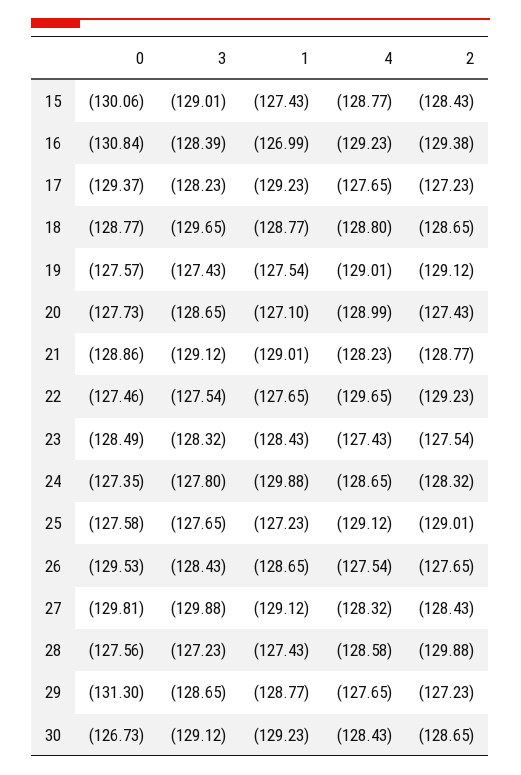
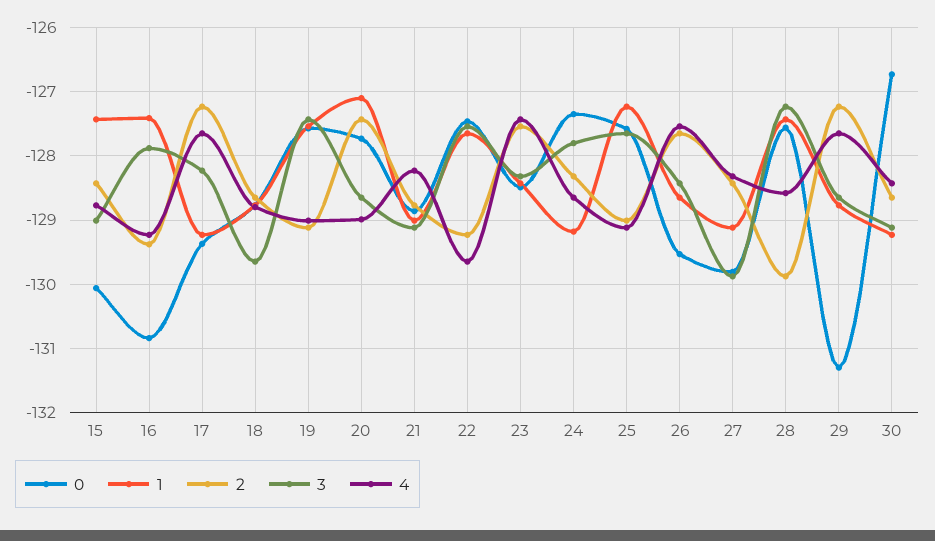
  {
    "0": {
      "15": -130.06,
      "16": -130.84,
      "17": -129.37,
      "18": -128.77,
      "19": -127.57,
      "20": -127.73,
      "21": -128.86,
      "22": -127.46,
      "23": -128.49,
      "24": -127.35,
      "25": -127.58,
      "26": -129.53,
      "27": -129.81,
      "28": -127.56,
      "29": -131.3,
      "30": -126.73
    },
    "3": {
      "15": -129.01,
-     "16": -128.39,
+     "16": -127.9,
      "17": -128.23,
      "18": -129.65,
      "19": -127.43,
      "20": -128.65,
      "21": -129.12,
      "22": -127.54,
      "23": -128.32,
      "24": -127.8,
      "25": -127.65,
      "26": -128.43,
      "27": -129.88,
      "28": -127.23,
      "29": -128.65,
      "30": -129.12
    },
    "1": {
      "15": -127.43,
-     "16": -126.99,
+     "16": -127.4,
      "17": -129.23,
      "18": -128.77,
      "19": -127.54,
      "20": -127.1,
      "21": -129.01,
      "22": -127.65,
      "23": -128.43,
-     "24": -129.88,
+     "24": -129.2,
      "25": -127.23,
      "26": -128.65,
      "27": -129.12,
      "28": -127.43,
      "29": -128.77,
      "30": -129.23
    },
    "4": {
      "15": -128.77,
      "16": -129.23,
      "17": -127.65,
      "18": -128.8,
      "19": -129.01,
      "20": -128.99,
      "21": -128.23,
      "22": -129.65,
      "23": -127.43,
      "24": -128.65,
      "25": -129.12,
      "26": -127.54,
      "27": -128.32,
      "28": -128.58,
      "29": -127.65,
      "30": -128.43
    },
    "2": {
      "15": -128.43,
      "16": -129.38,
      "17": -127.23,
      "18": -128.65,
      "19": -129.12,
      "20": -127.43,
      "21": -128.77,
      "22": -129.23,
      "23": -127.54,
      "24": -128.32,
      "25": -129.01,
      "26": -127.65,
      "27": -128.43,
      "28": -129.88,
      "29": -127.23,
      "30": -128.65
    }
  }

